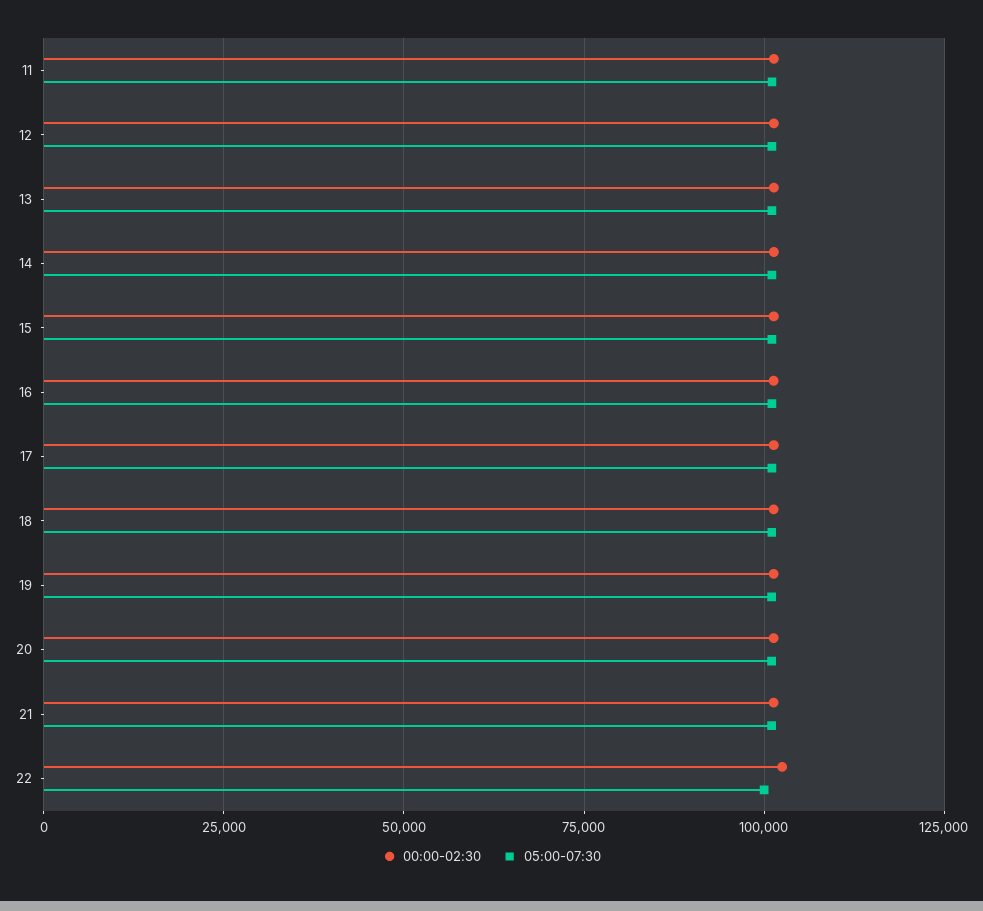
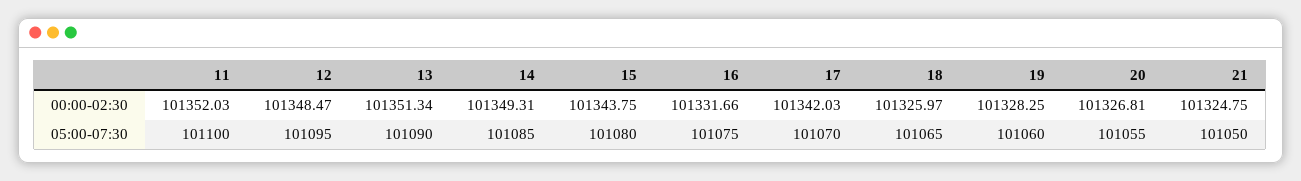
  {
    "00:00-02:30": {
      "11": 101352.03,
      "12": 101348.47,
      "13": 101351.34,
      "14": 101349.31,
      "15": 101343.75,
      "16": 101331.66,
      "17": 101342.03,
      "18": 101325.97,
      "19": 101328.25,
      "20": 101326.81,
-     "21": 101324.75,
+     "21": 101324.75
-     "22": 102500
    },
    "05:00-07:30": {
      "11": 101100,
      "12": 101095,
      "13": 101090,
      "14": 101085,
      "15": 101080,
      "16": 101075,
      "17": 101070,
      "18": 101065,
      "19": 101060,
      "20": 101055,
-     "21": 101050,
+     "21": 101050
-     "22": 100000
    }
  }

